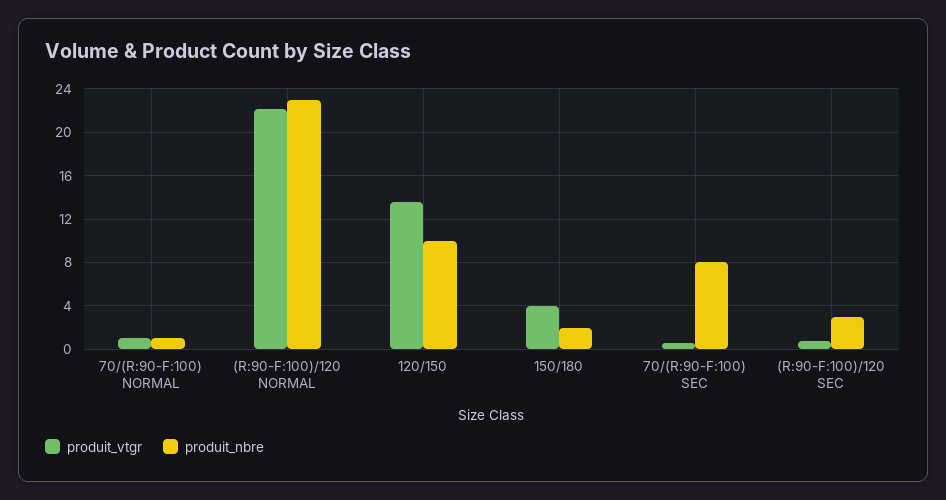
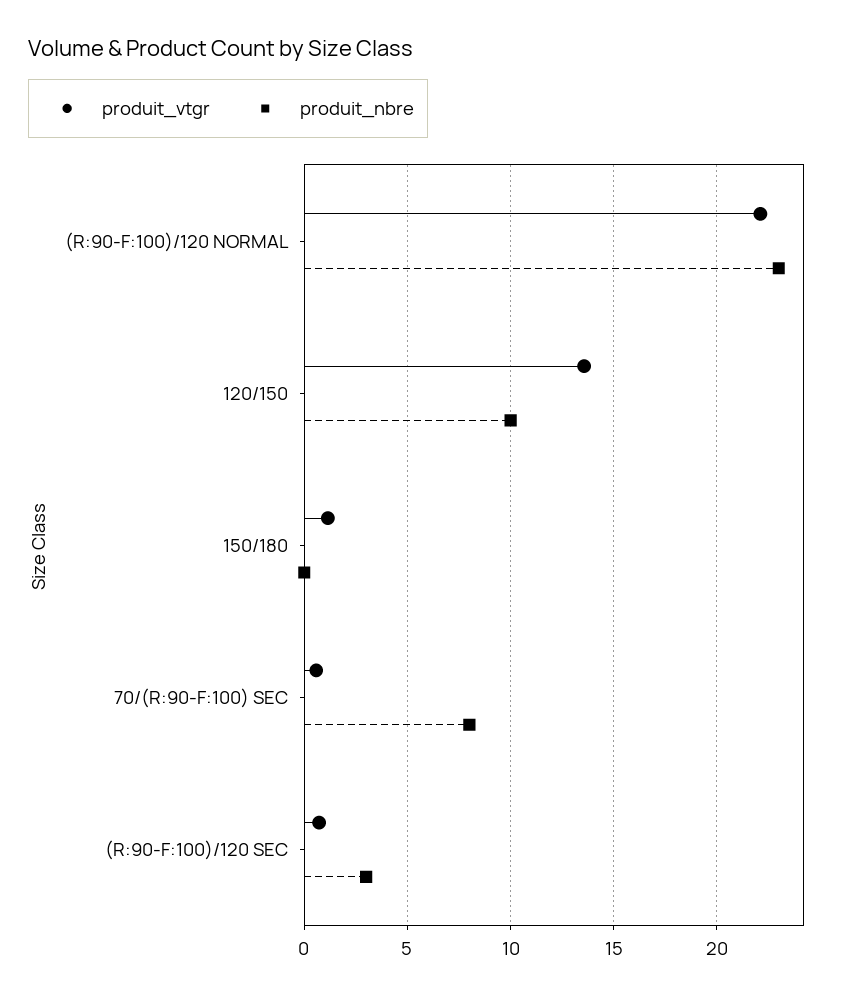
  {
    "produit_vtgr": {
-     "70/(R:90-F:100) NORMAL": 1,
      "(R:90-F:100)/120 NORMAL": 22,
      "120/150": 13.5,
-     "150/180": 4,
+     "150/180": 1,
      "70/(R:90-F:100) SEC": 0.5,
      "(R:90-F:100)/120 SEC": 0.5
    },
    "produit_nbre": {
-     "70/(R:90-F:100) NORMAL": 1,
      "(R:90-F:100)/120 NORMAL": 23,
      "120/150": 10,
-     "150/180": 2,
+     "150/180": 0,
      "70/(R:90-F:100) SEC": 8,
      "(R:90-F:100)/120 SEC": 3
    }
  }

